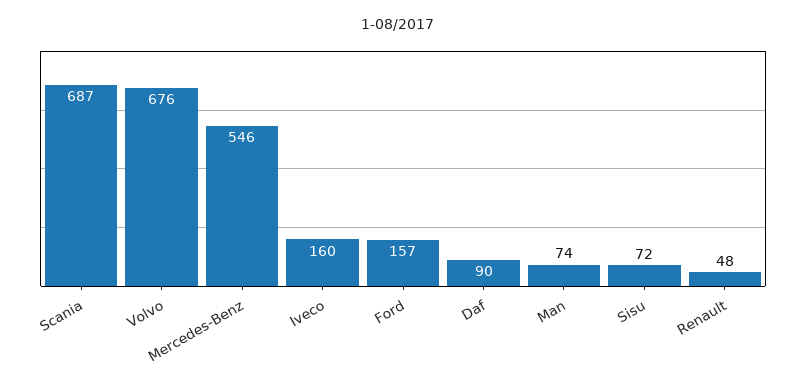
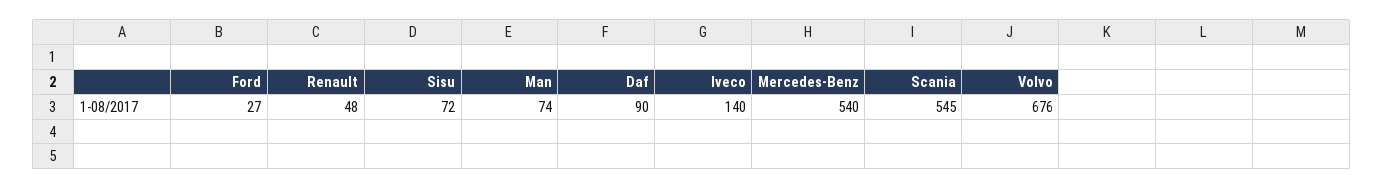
  {
-   "Scania": 687,
+   "Scania": 545,
    "Volvo": 676,
-   "Mercedes-Benz": 546,
+   "Mercedes-Benz": 540,
-   "Iveco": 160,
+   "Iveco": 140,
-   "Ford": 157,
+   "Ford": 27,
    "Daf": 90,
    "Man": 74,
    "Sisu": 72,
    "Renault": 48
  }

